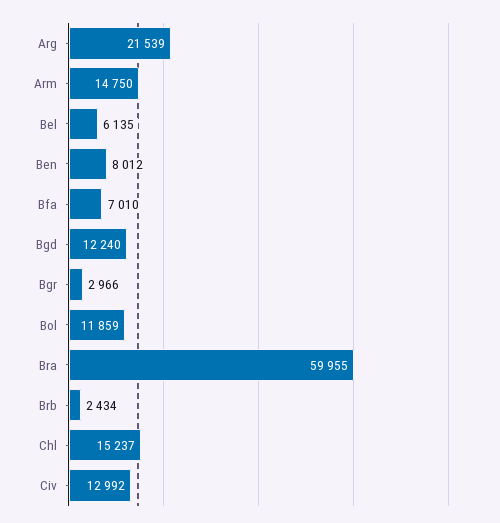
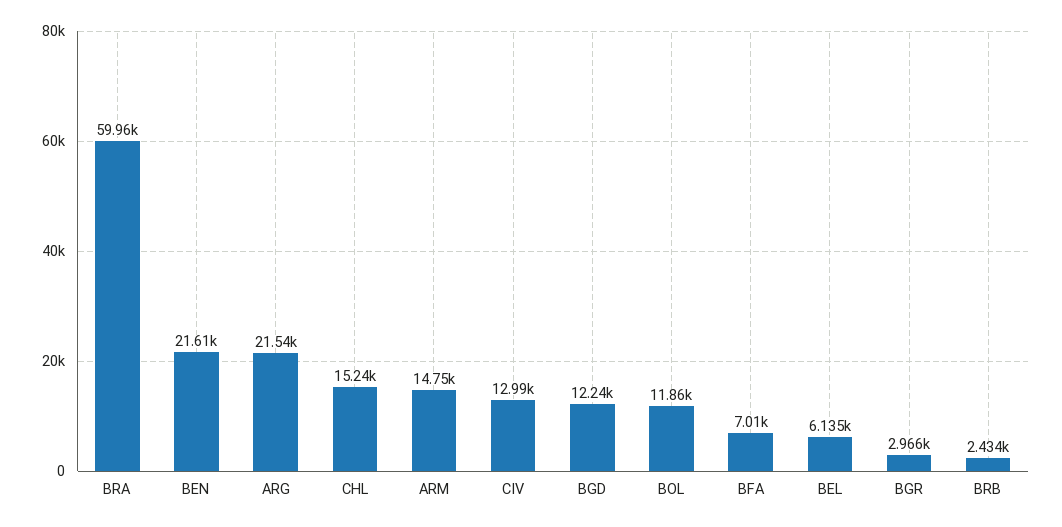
  {
    "Arg": 21539,
    "Arm": 14750,
    "Bel": 6135,
-   "Ben": 8012,
+   "Ben": 21610,
    "Bfa": 7010,
    "Bgd": 12240,
    "Bgr": 2966,
    "Bol": 11859,
    "Bra": 59955,
    "Brb": 2434,
    "Chl": 15237,
    "Civ": 12992
  }

